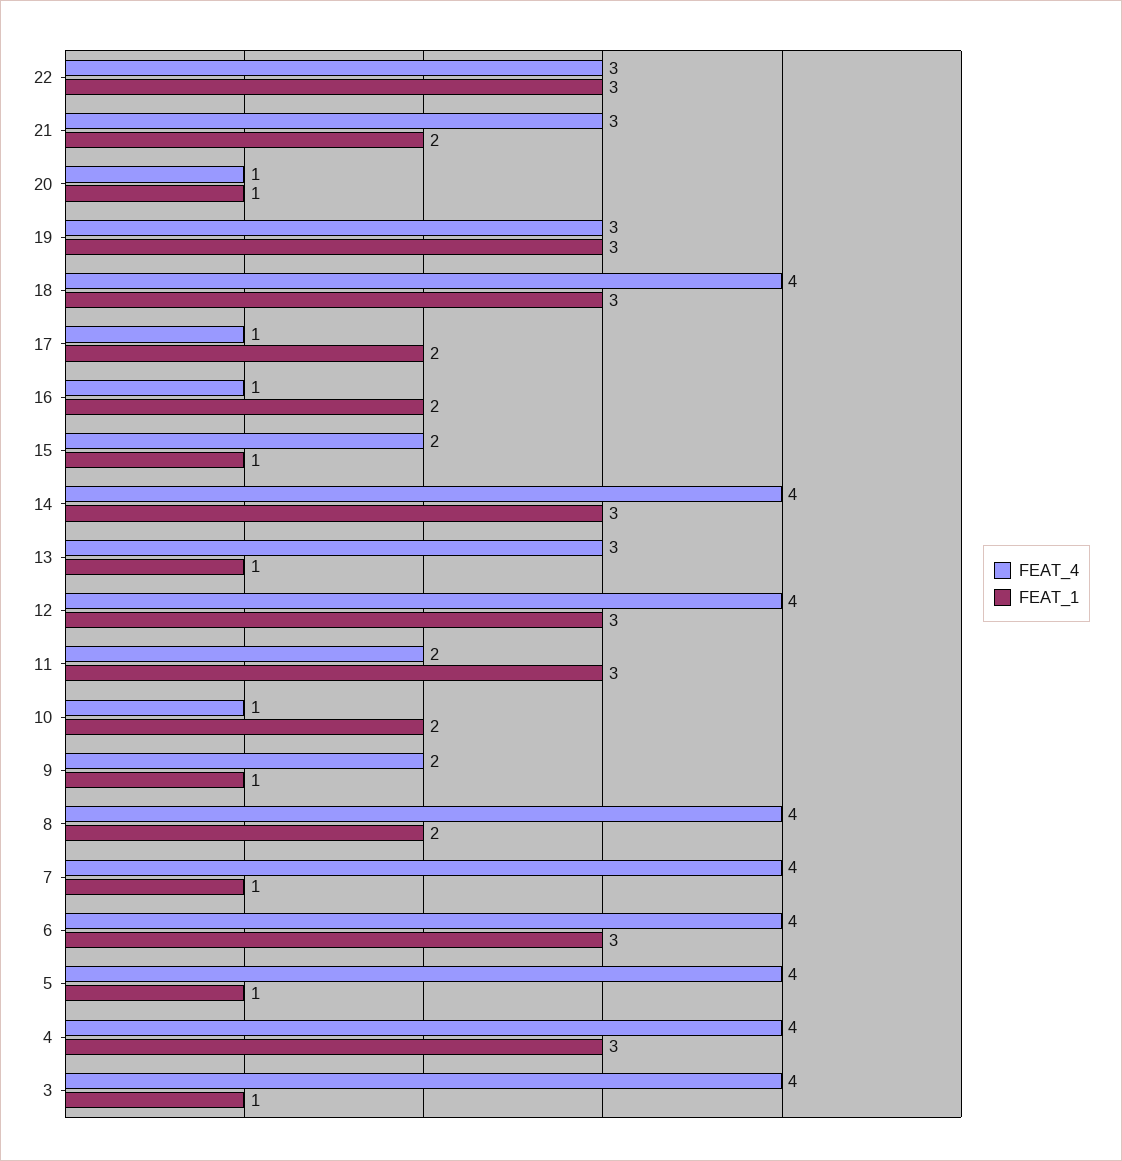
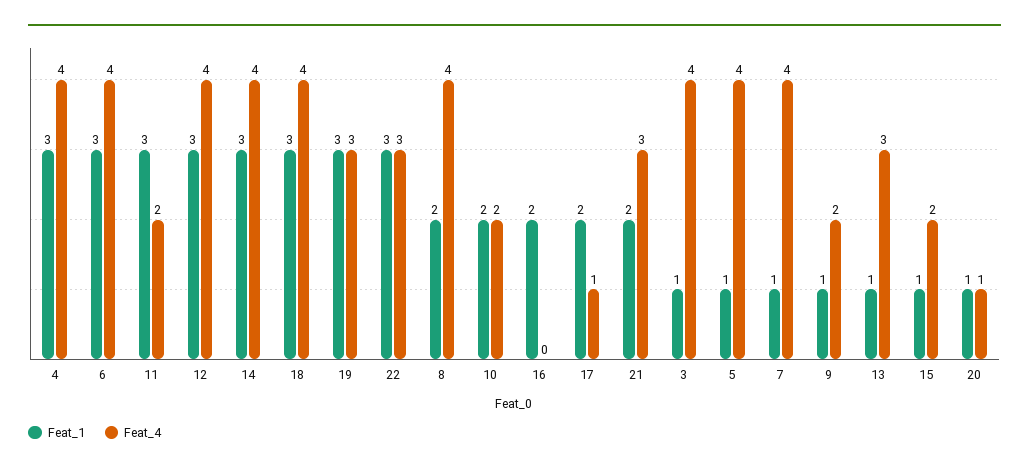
  {
    "FEAT_4": {
      "22": 3,
      "21": 3,
      "20": 1,
      "19": 3,
      "18": 4,
      "17": 1,
-     "16": 1,
+     "16": 0,
      "15": 2,
      "14": 4,
      "13": 3,
      "12": 4,
      "11": 2,
-     "10": 1,
+     "10": 2,
      "9": 2,
      "8": 4,
      "7": 4,
      "6": 4,
      "5": 4,
      "4": 4,
      "3": 4
    },
    "FEAT_1": {
      "22": 3,
      "21": 2,
      "20": 1,
      "19": 3,
      "18": 3,
      "17": 2,
      "16": 2,
      "15": 1,
      "14": 3,
      "13": 1,
      "12": 3,
      "11": 3,
      "10": 2,
      "9": 1,
      "8": 2,
      "7": 1,
      "6": 3,
      "5": 1,
      "4": 3,
      "3": 1
    }
  }

